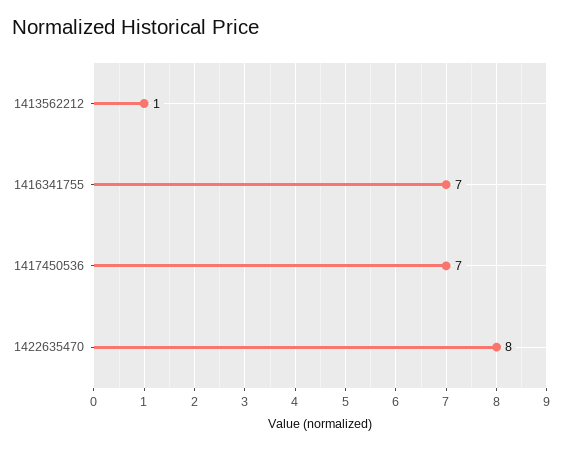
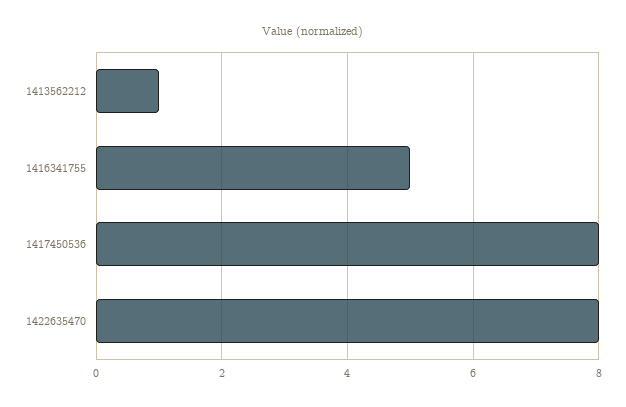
  {
    "1413562212": 1,
-   "1416341755": 7,
+   "1416341755": 5,
-   "1417450536": 7,
+   "1417450536": 8,
    "1422635470": 8
  }

